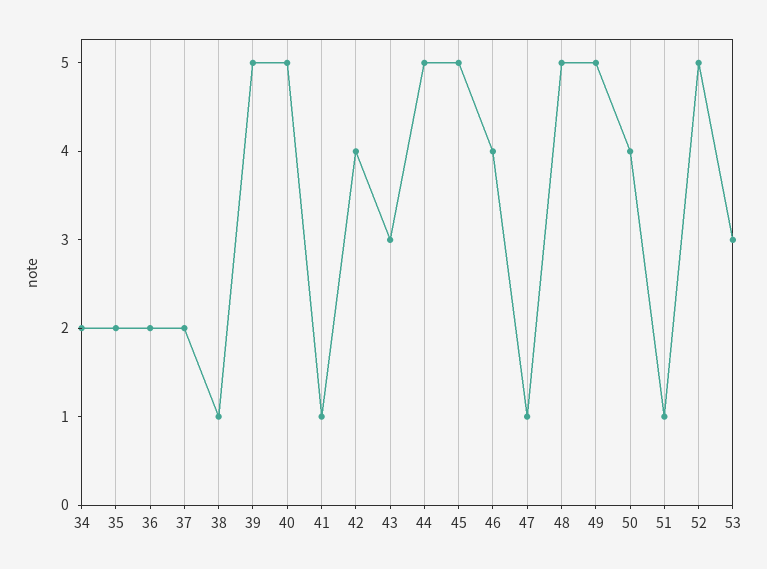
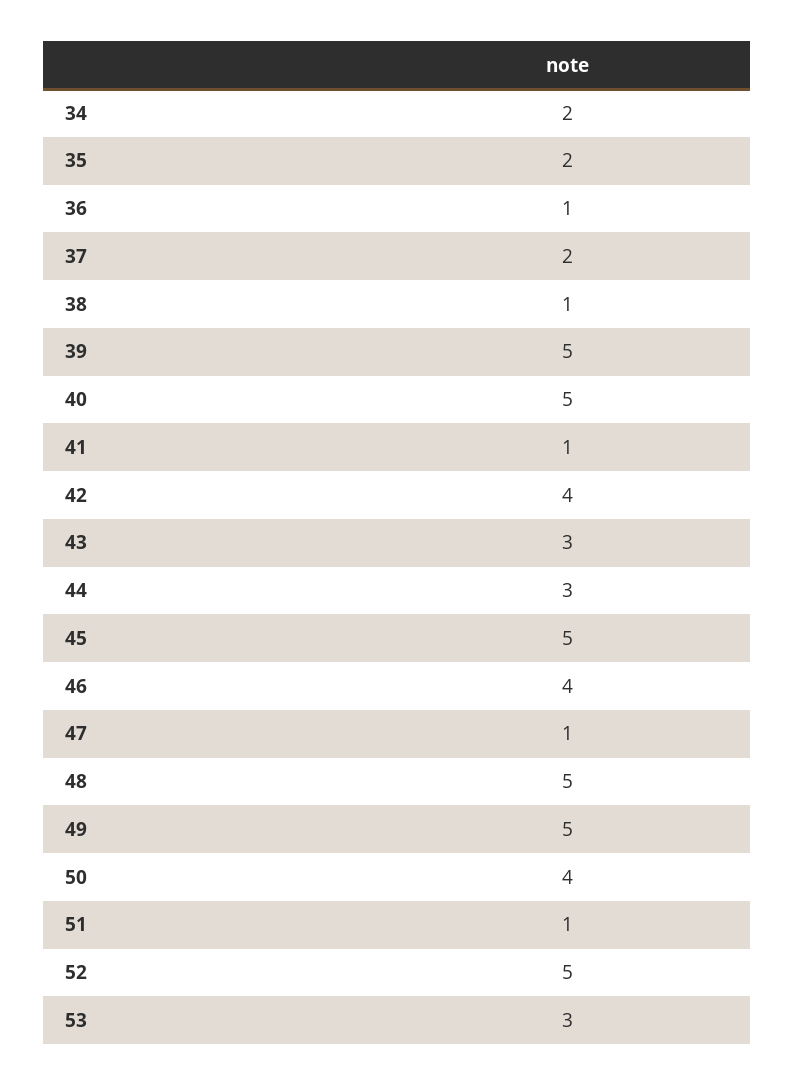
  {
    "34": 2,
    "35": 2,
-   "36": 2,
+   "36": 1,
    "37": 2,
    "38": 1,
    "39": 5,
    "40": 5,
    "41": 1,
    "42": 4,
    "43": 3,
-   "44": 5,
+   "44": 3,
    "45": 5,
    "46": 4,
    "47": 1,
    "48": 5,
    "49": 5,
    "50": 4,
    "51": 1,
    "52": 5,
    "53": 3
  }

